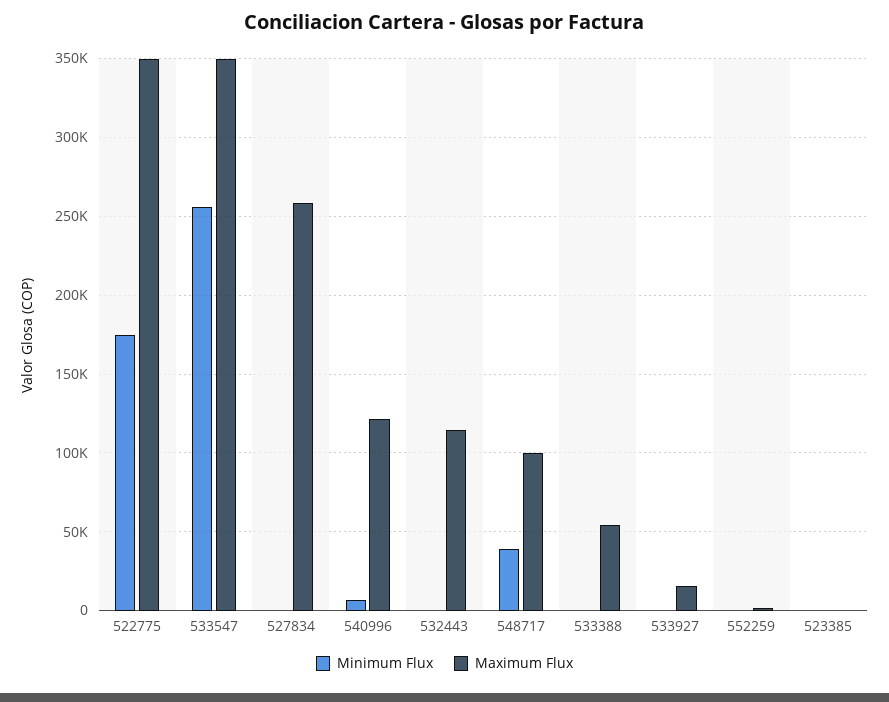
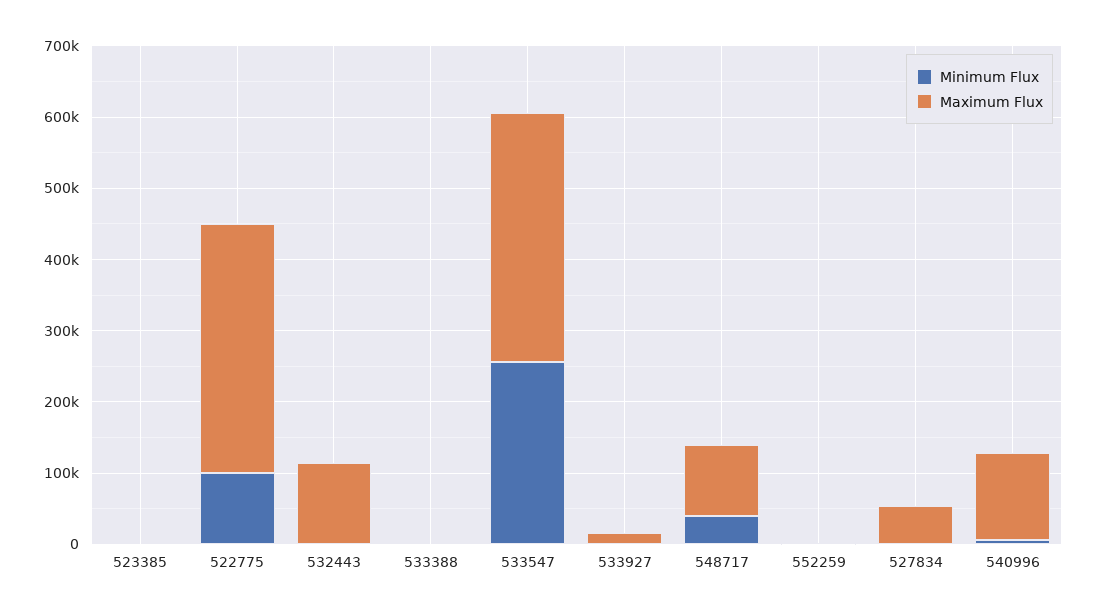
  {
    "Minimum Flux": {
-     "522775": 175000,
+     "522775": 100000,
      "533547": 255000,
      "527834": 0,
      "540996": 5000,
      "532443": 0,
      "548717": 40000,
      "533388": 0,
      "533927": 0,
      "552259": 0,
      "523385": 0
    },
    "Maximum Flux": {
      "522775": 350000,
      "533547": 350000,
-     "527834": 260000,
+     "527834": 60000,
      "540996": 120000,
      "532443": 115000,
      "548717": 100000,
-     "533388": 55000,
+     "533388": 0,
      "533927": 15000,
      "552259": 0,
      "523385": 0
    }
  }

